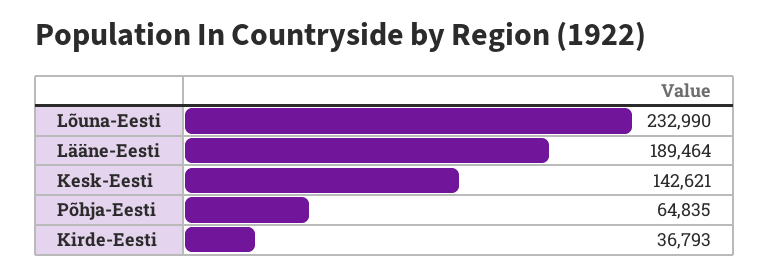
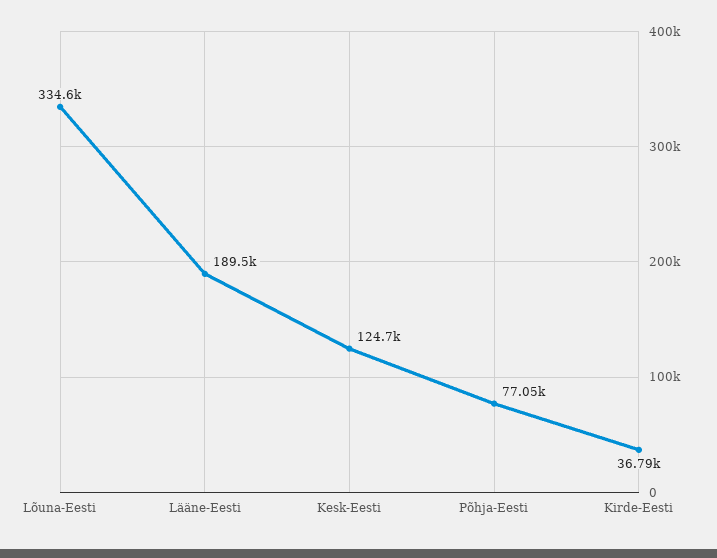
  {
-   "Lõuna-Eesti": 232990,
+   "Lõuna-Eesti": 334600,
    "Lääne-Eesti": 189464,
-   "Kesk-Eesti": 142621,
+   "Kesk-Eesti": 124700,
-   "Põhja-Eesti": 64835,
+   "Põhja-Eesti": 77050,
    "Kirde-Eesti": 36793
  }

